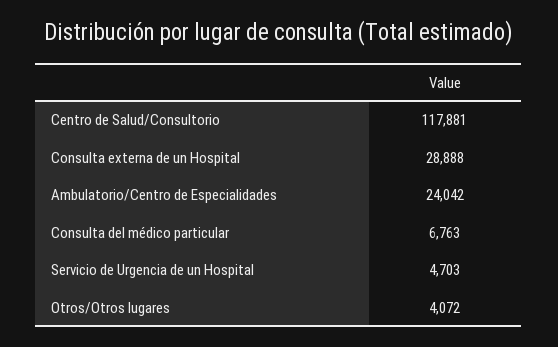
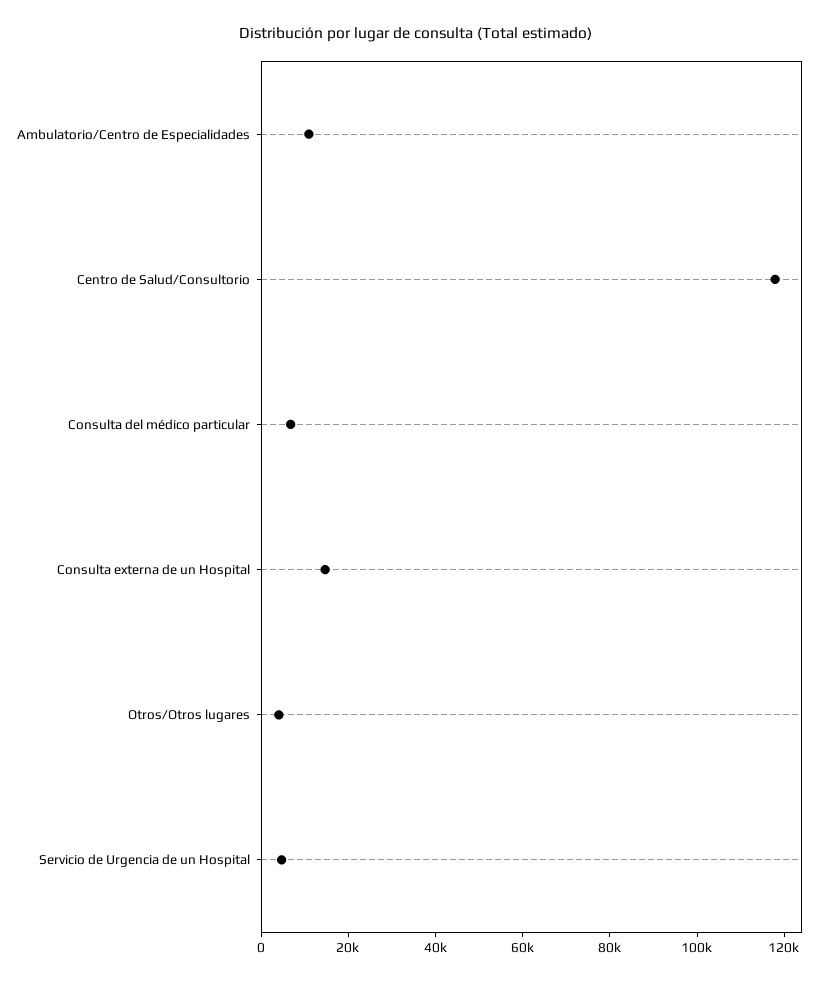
  {
    "Centro de Salud/Consultorio": 117881,
-   "Consulta externa de un Hospital": 28888,
+   "Consulta externa de un Hospital": 15000,
-   "Ambulatorio/Centro de Especialidades": 24042,
+   "Ambulatorio/Centro de Especialidades": 10000,
    "Consulta del médico particular": 6763,
    "Servicio de Urgencia de un Hospital": 4703,
    "Otros/Otros lugares": 4072
  }

